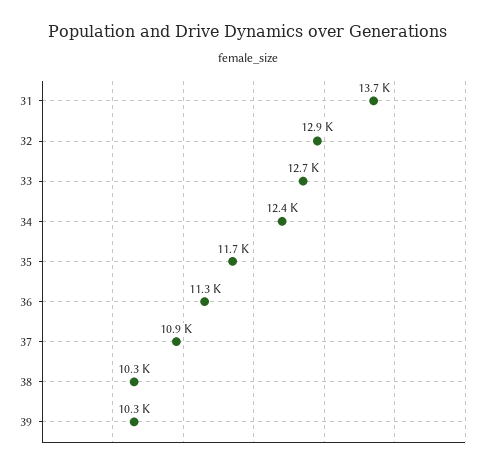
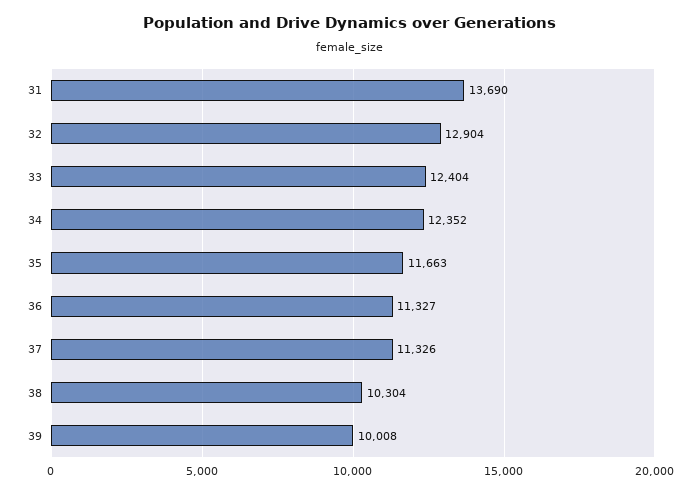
  {
    "31": 13690,
    "32": 12904,
-   "33": 12700,
+   "33": 12404,
    "34": 12352,
    "35": 11663,
    "36": 11327,
-   "37": 10900,
+   "37": 11326,
    "38": 10304,
-   "39": 10300
+   "39": 10008
  }

